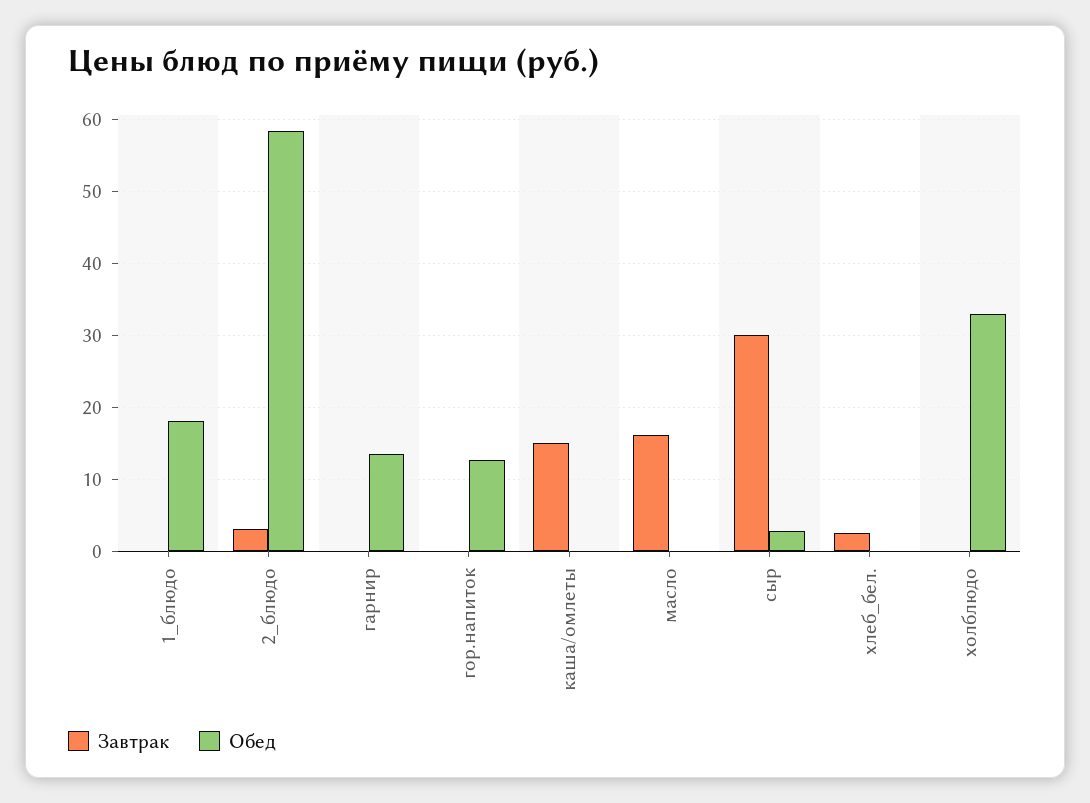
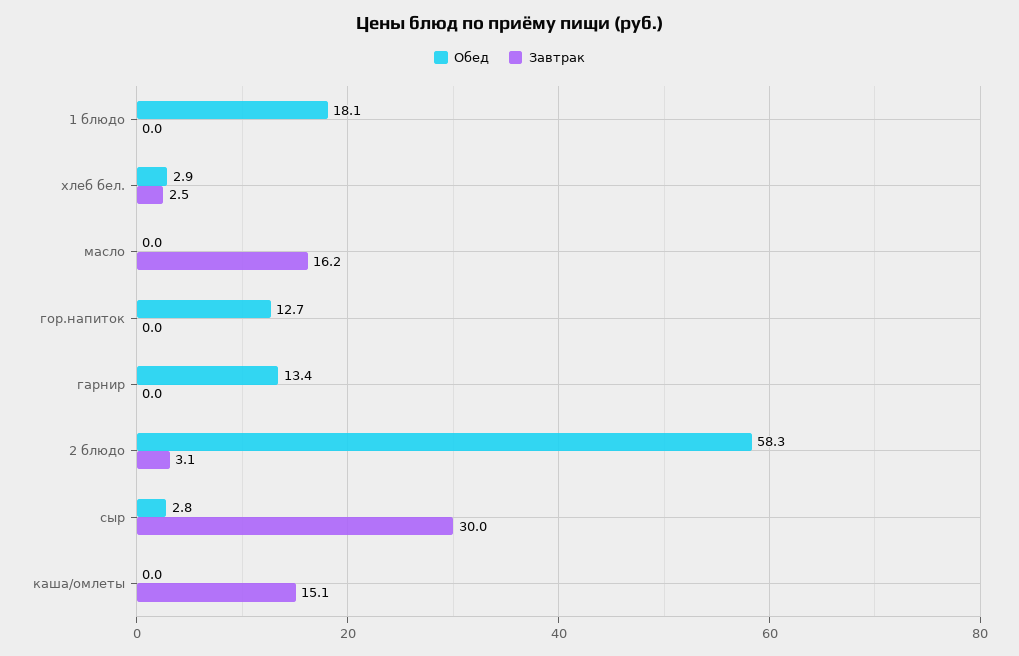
  {
    "Завтрак": {
      "1_блюдо": 0,
      "2_блюдо": 3.1,
      "гарнир": 0,
      "гор.напиток": 0,
      "каша/омлеты": 15.1,
      "масло": 16.2,
      "сыр": 30,
-     "хлеб_бел.": 2.5,
+     "хлеб_бел.": 2.5
-     "холблюдо": 0
    },
    "Обед": {
      "1_блюдо": 18.1,
      "2_блюдо": 58.3,
      "гарнир": 13.4,
      "гор.напиток": 12.7,
      "каша/омлеты": 0,
      "масло": 0,
      "сыр": 2.8,
-     "хлеб_бел.": 0,
+     "хлеб_бел.": 2.9
-     "холблюдо": 33
    }
  }

